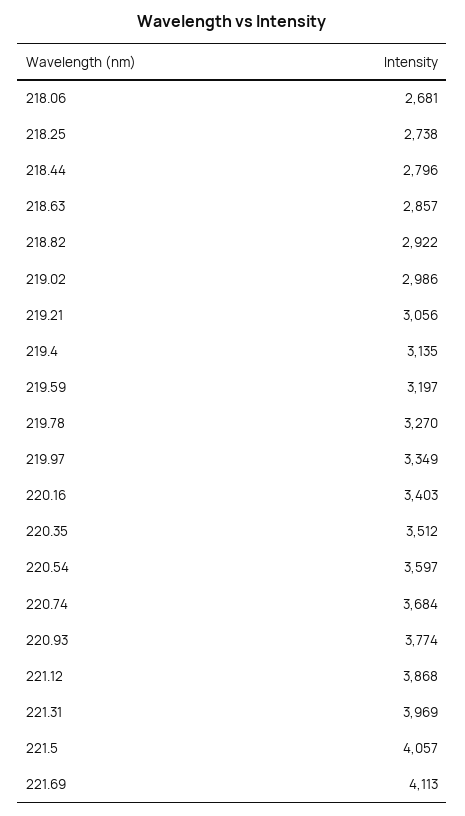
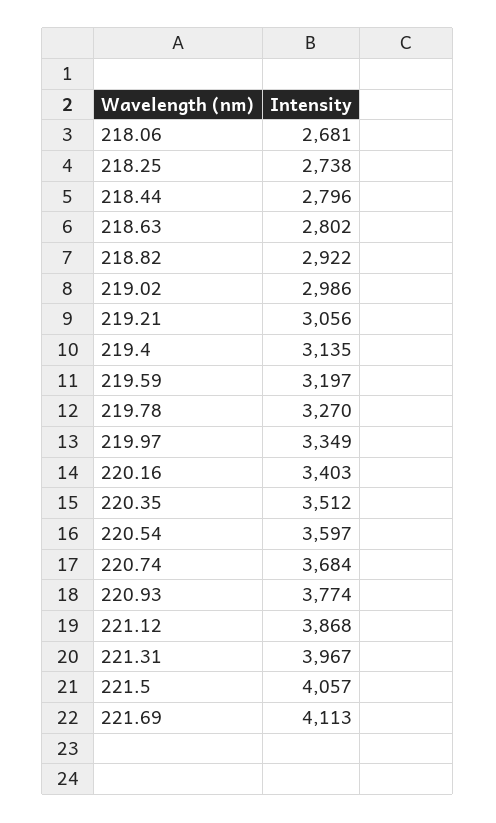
  {
    "218.06": 2681,
    "218.25": 2738,
    "218.44": 2796,
-   "218.63": 2857,
+   "218.63": 2802,
    "218.82": 2922,
    "219.02": 2986,
    "219.21": 3056,
    "219.4": 3135,
    "219.59": 3197,
    "219.78": 3270,
    "219.97": 3349,
    "220.16": 3403,
    "220.35": 3512,
    "220.54": 3597,
    "220.74": 3684,
    "220.93": 3774,
    "221.12": 3868,
-   "221.31": 3969,
+   "221.31": 3967,
    "221.5": 4057,
    "221.69": 4113
  }

